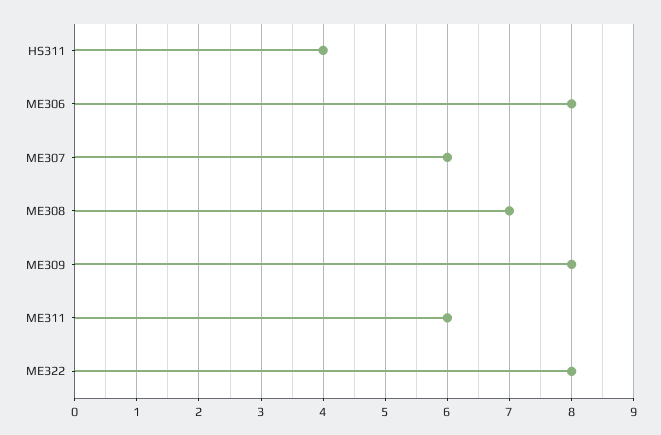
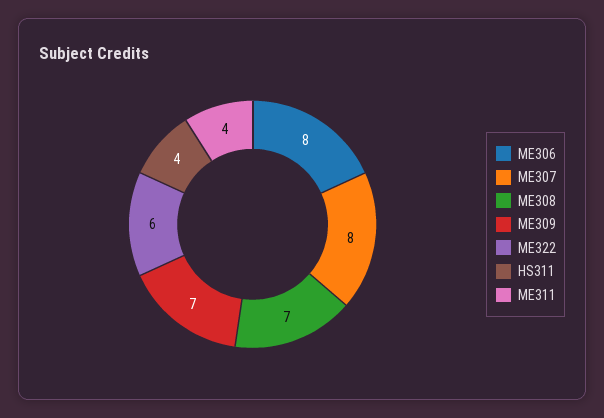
  {
    "HS311": 4,
    "ME306": 8,
-   "ME307": 6,
+   "ME307": 8,
    "ME308": 7,
-   "ME309": 8,
+   "ME309": 7,
-   "ME311": 6,
+   "ME311": 4,
-   "ME322": 8
+   "ME322": 6
  }

